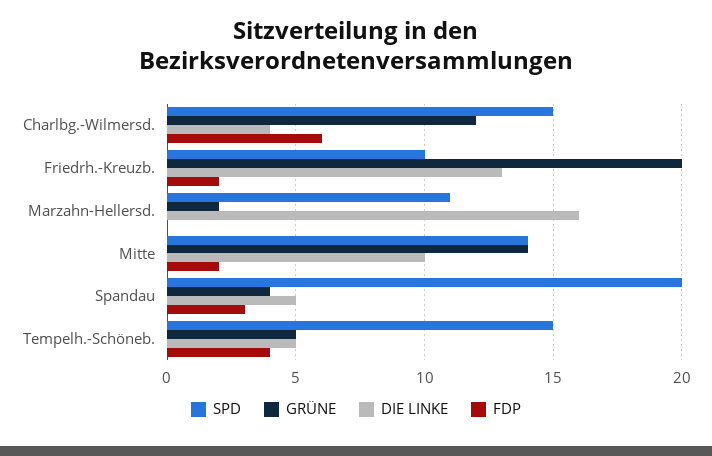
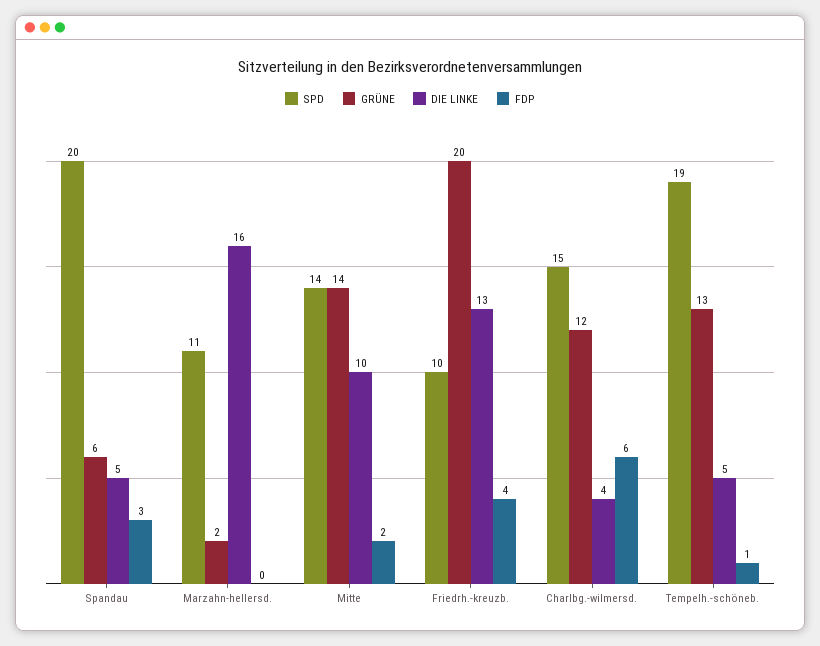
  {
    "SPD": {
      "Charlbg.-Wilmersd.": 15,
      "Friedrh.-Kreuzb.": 10,
      "Marzahn-Hellersd.": 11,
      "Mitte": 14,
      "Spandau": 20,
-     "Tempelh.-Schöneb.": 15
+     "Tempelh.-Schöneb.": 19
    },
    "GRÜNE": {
      "Charlbg.-Wilmersd.": 12,
      "Friedrh.-Kreuzb.": 20,
      "Marzahn-Hellersd.": 2,
      "Mitte": 14,
-     "Spandau": 4,
+     "Spandau": 6,
-     "Tempelh.-Schöneb.": 5
+     "Tempelh.-Schöneb.": 13
    },
    "DIE LINKE": {
      "Charlbg.-Wilmersd.": 4,
      "Friedrh.-Kreuzb.": 13,
      "Marzahn-Hellersd.": 16,
      "Mitte": 10,
      "Spandau": 5,
      "Tempelh.-Schöneb.": 5
    },
    "FDP": {
      "Charlbg.-Wilmersd.": 6,
-     "Friedrh.-Kreuzb.": 2,
+     "Friedrh.-Kreuzb.": 4,
      "Marzahn-Hellersd.": 0,
      "Mitte": 2,
      "Spandau": 3,
-     "Tempelh.-Schöneb.": 4
+     "Tempelh.-Schöneb.": 1
    }
  }

